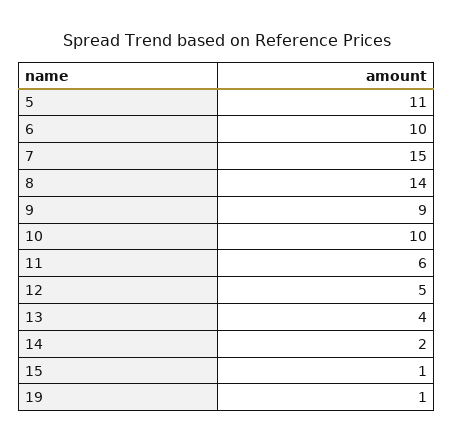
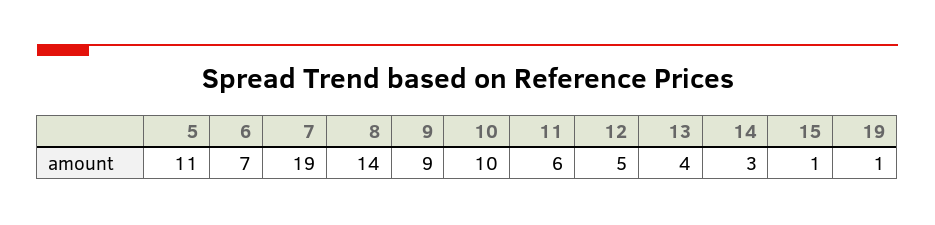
  {
    "5": 11,
-   "6": 10,
+   "6": 7,
-   "7": 15,
+   "7": 19,
    "8": 14,
    "9": 9,
    "10": 10,
    "11": 6,
    "12": 5,
    "13": 4,
-   "14": 2,
+   "14": 3,
    "15": 1,
    "19": 1
  }

